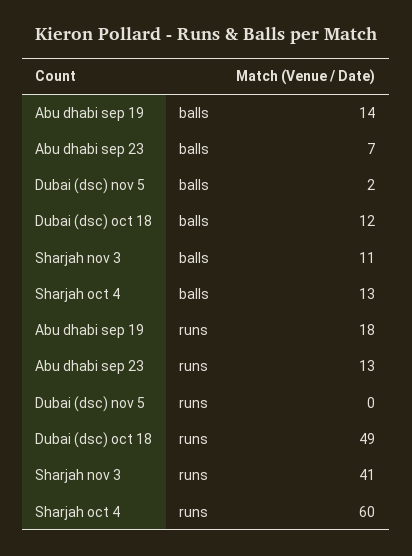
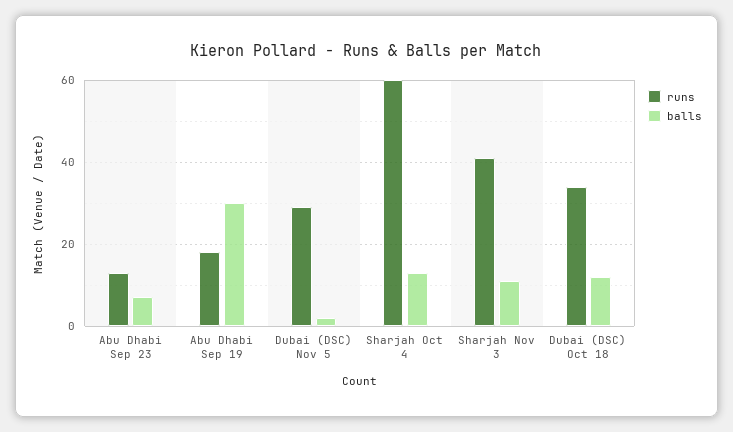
  {
    "balls": {
-     "Abu dhabi sep 19": 14,
+     "Abu dhabi sep 19": 30,
      "Abu dhabi sep 23": 7,
      "Dubai (dsc) nov 5": 2,
      "Dubai (dsc) oct 18": 12,
      "Sharjah nov 3": 11,
      "Sharjah oct 4": 13
    },
    "runs": {
      "Abu dhabi sep 19": 18,
      "Abu dhabi sep 23": 13,
-     "Dubai (dsc) nov 5": 0,
+     "Dubai (dsc) nov 5": 30,
-     "Dubai (dsc) oct 18": 49,
+     "Dubai (dsc) oct 18": 35,
      "Sharjah nov 3": 41,
      "Sharjah oct 4": 60
    }
  }

